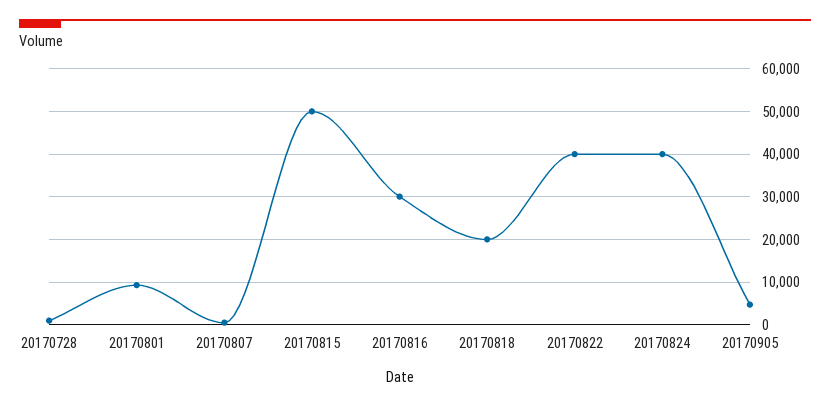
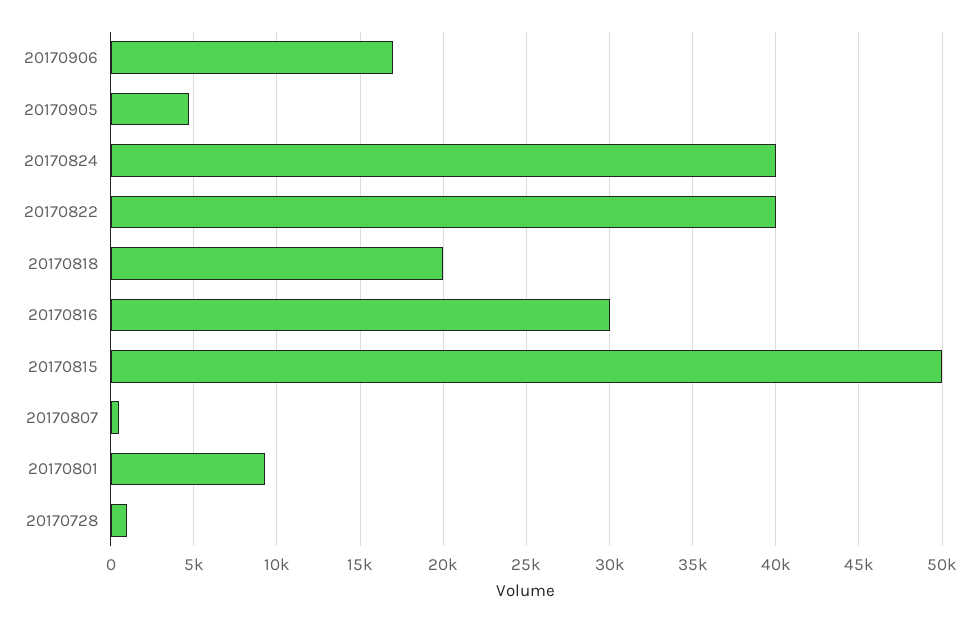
  {
    "20170728": 1000,
    "20170801": 9500,
    "20170807": 500,
    "20170815": 50000,
    "20170816": 30000,
    "20170818": 20000,
    "20170822": 40000,
    "20170824": 40000,
-   "20170905": 4500
+   "20170905": 4500,
+   "20170906": 17000
  }

